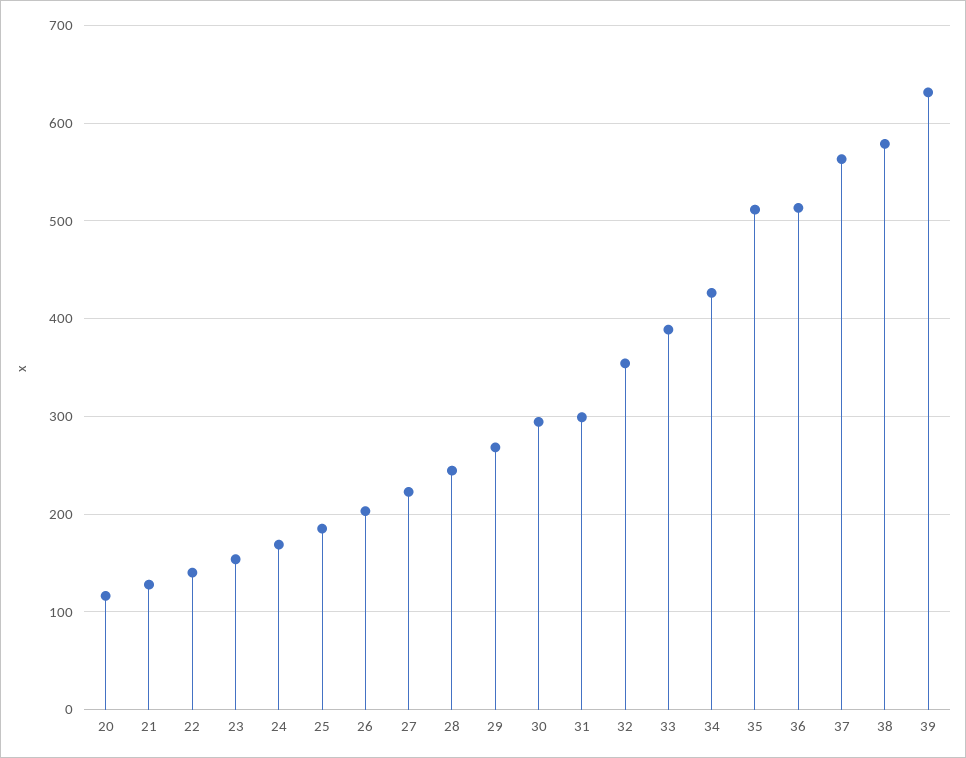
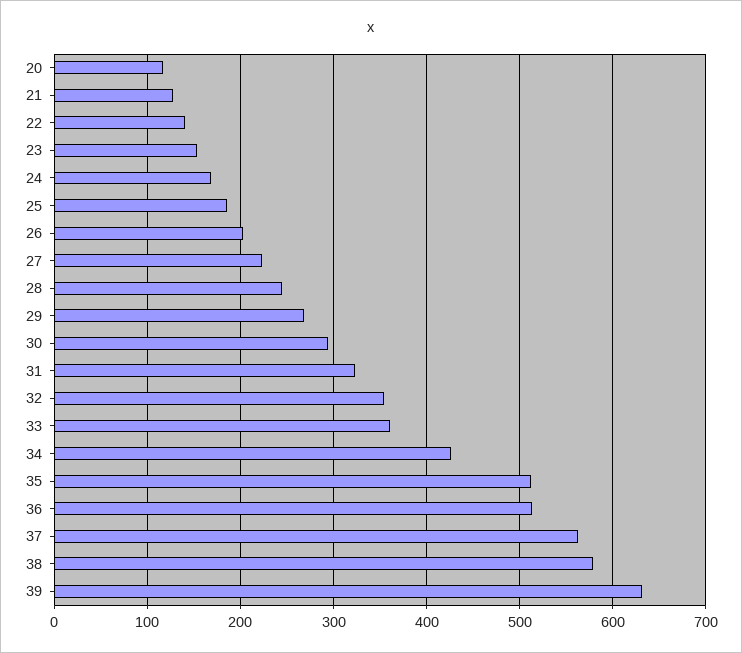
  {
    "20": 120,
    "21": 130,
    "22": 140,
    "23": 150,
    "24": 170,
    "25": 190,
    "26": 200,
    "27": 220,
    "28": 240,
    "29": 270,
    "30": 290,
-   "31": 300,
+   "31": 320,
    "32": 350,
-   "33": 390,
+   "33": 360,
    "34": 430,
    "35": 510,
    "36": 510,
    "37": 560,
    "38": 580,
    "39": 630
  }

